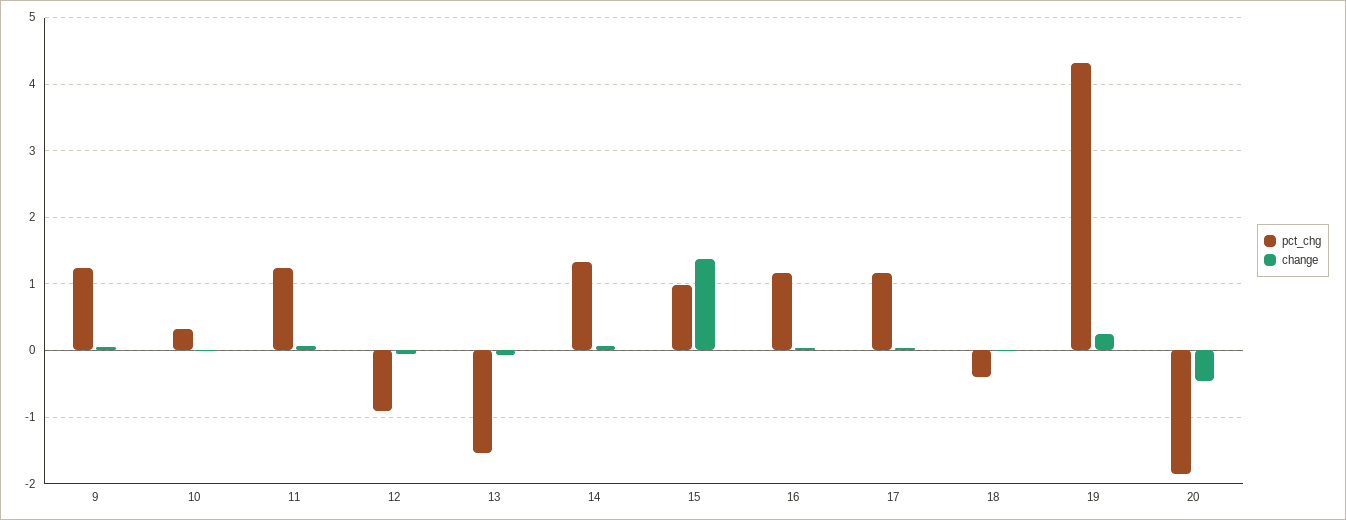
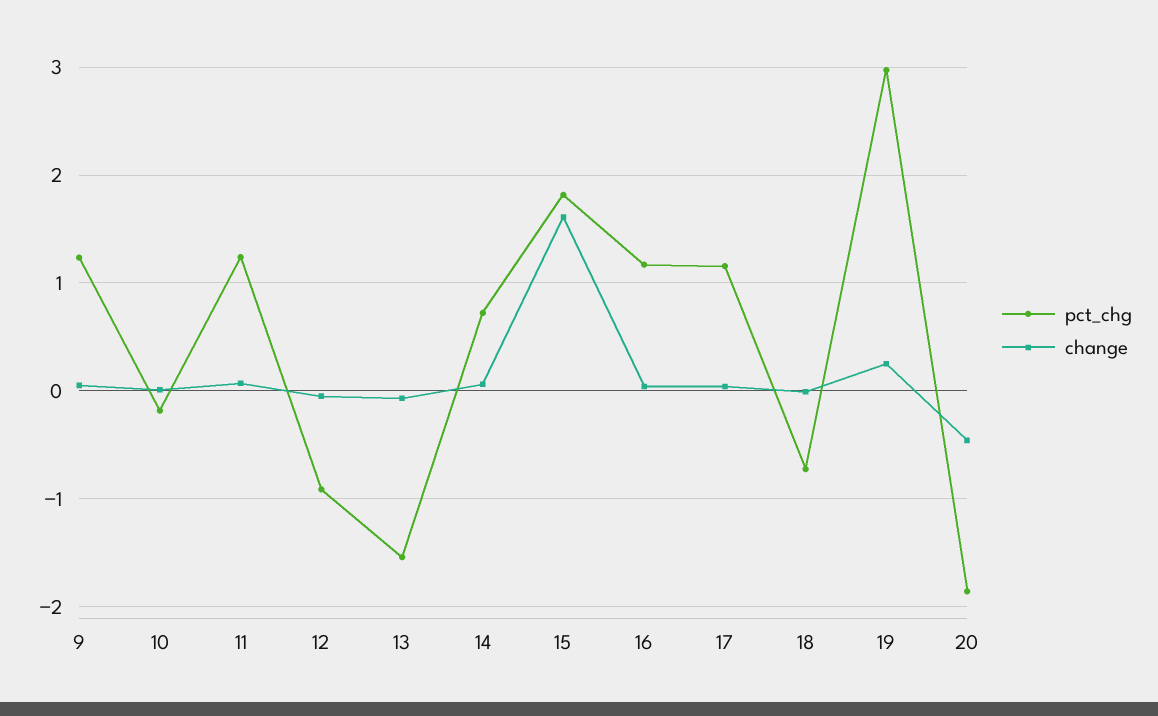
  {
    "pct_chg": {
      "9": 1.2,
-     "10": 0.3,
+     "10": -0.2,
      "11": 1.2,
      "12": -0.9,
      "13": -1.5,
-     "14": 1.3,
+     "14": 0.7,
-     "15": 1,
+     "15": 1.8,
      "16": 1.2,
      "17": 1.2,
-     "18": -0.4,
+     "18": -0.7,
-     "19": 4.3,
+     "19": 3,
      "20": -1.9
    },
    "change": {
      "9": 0.1,
      "10": 0,
      "11": 0.1,
      "12": -0.1,
      "13": -0.1,
      "14": 0.1,
-     "15": 1.4,
+     "15": 1.6,
      "16": 0,
      "17": 0,
      "18": 0,
      "19": 0.3,
      "20": -0.5
    }
  }

